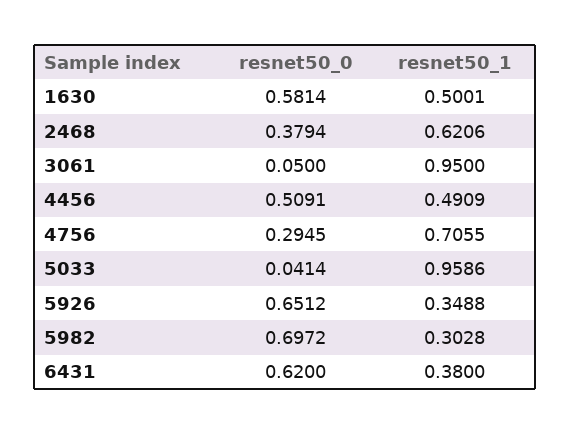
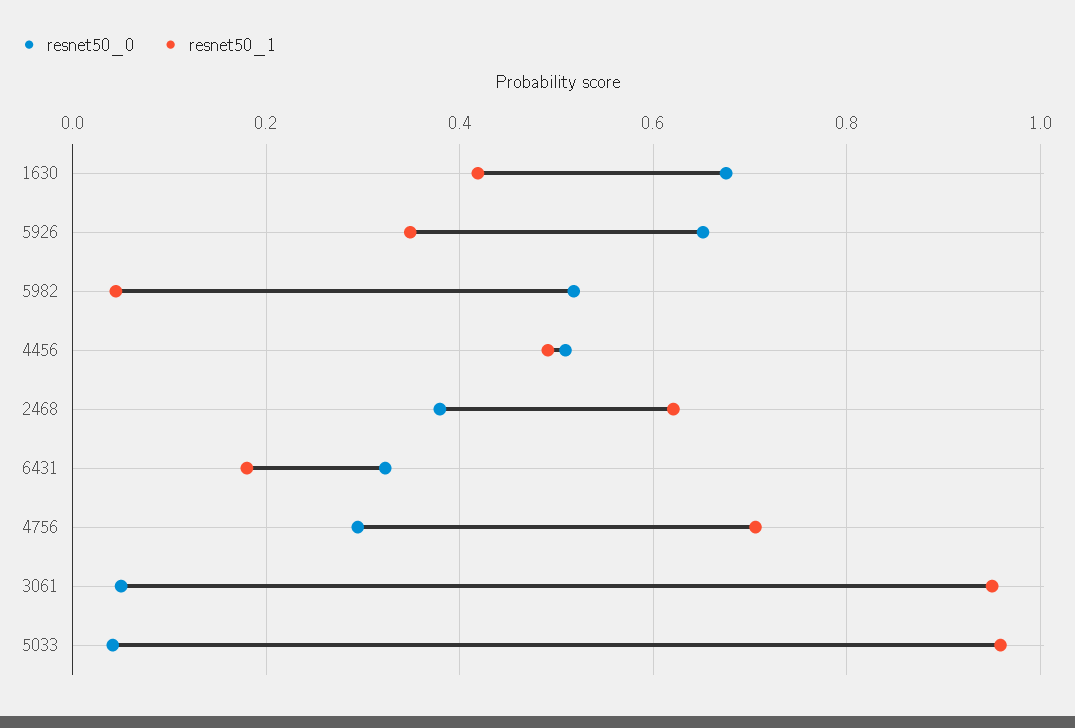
  {
    "resnet50_0": {
-     "1630": 0.5814,
+     "1630": 0.68,
      "2468": 0.3794,
      "3061": 0.05,
      "4456": 0.5091,
      "4756": 0.2945,
      "5033": 0.0414,
      "5926": 0.6512,
-     "5982": 0.6972,
+     "5982": 0.52,
-     "6431": 0.62
+     "6431": 0.32
    },
    "resnet50_1": {
-     "1630": 0.5001,
+     "1630": 0.42,
      "2468": 0.6206,
      "3061": 0.95,
      "4456": 0.4909,
      "4756": 0.7055,
      "5033": 0.9586,
      "5926": 0.3488,
-     "5982": 0.3028,
+     "5982": 0.04,
-     "6431": 0.38
+     "6431": 0.18
    }
  }

